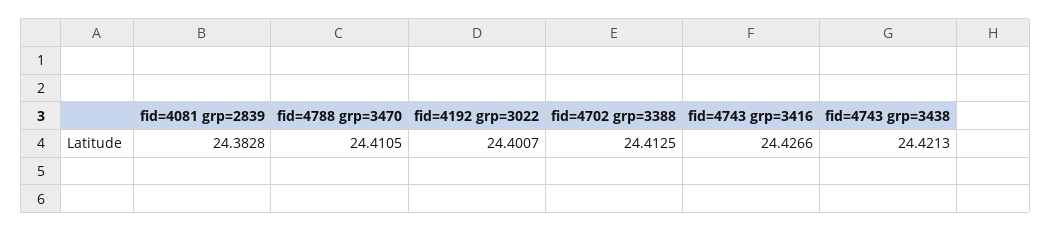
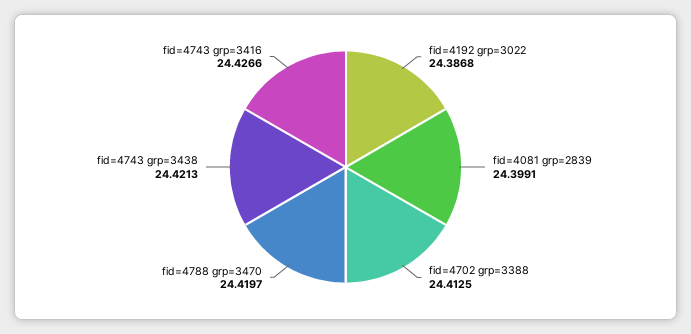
  {
-   "fid=4081 grp=2839": 24.3828,
+   "fid=4081 grp=2839": 24.3991,
-   "fid=4788 grp=3470": 24.4105,
+   "fid=4788 grp=3470": 24.4197,
-   "fid=4192 grp=3022": 24.4007,
+   "fid=4192 grp=3022": 24.3868,
    "fid=4702 grp=3388": 24.4125,
    "fid=4743 grp=3416": 24.4266,
    "fid=4743 grp=3438": 24.4213
  }

